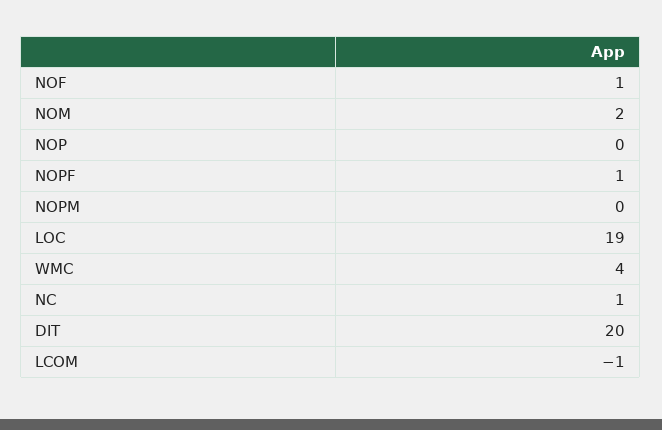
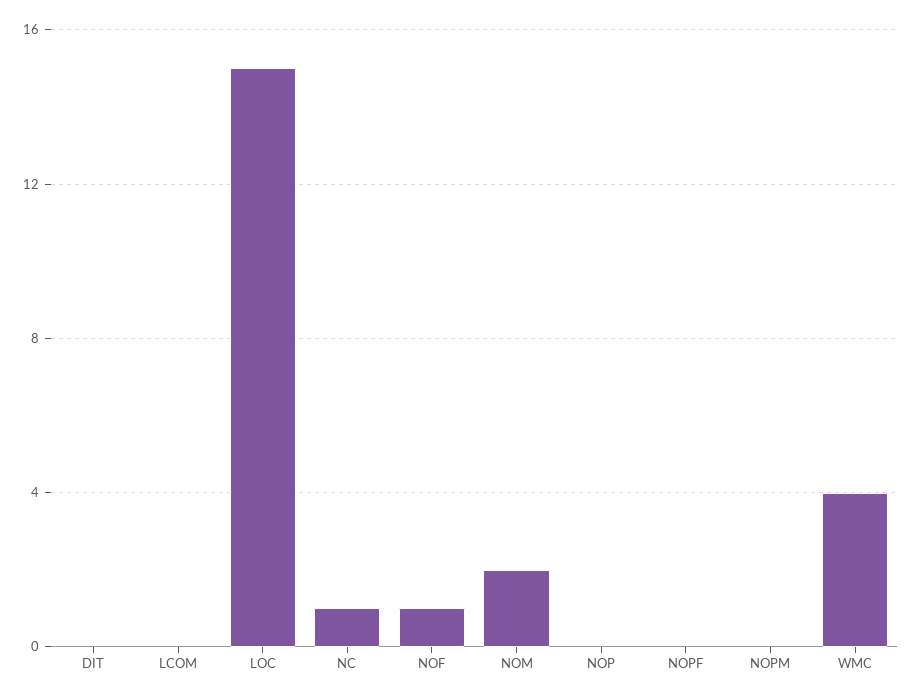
  {
    "NOF": 1,
    "NOM": 2,
    "NOP": 0,
-   "NOPF": 1,
+   "NOPF": 0,
    "NOPM": 0,
-   "LOC": 19,
+   "LOC": 15,
    "WMC": 4,
    "NC": 1,
-   "DIT": 20,
+   "DIT": 0,
-   "LCOM": -1
+   "LCOM": 0
  }

